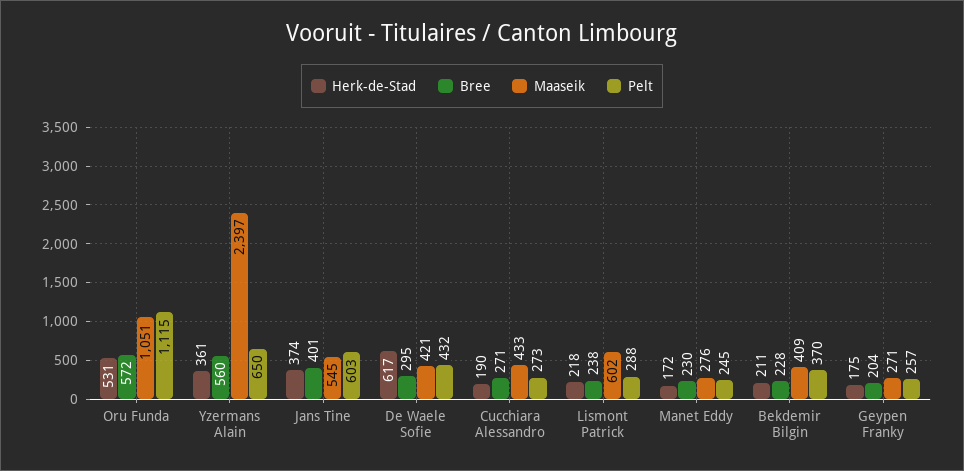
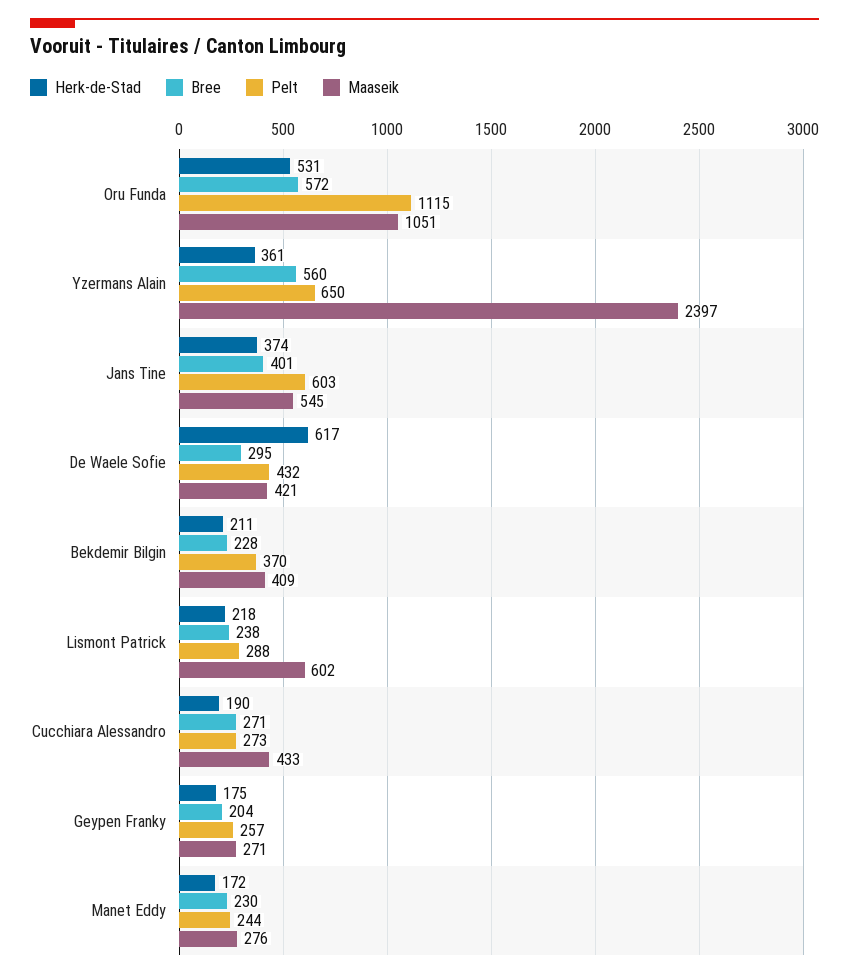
  {
    "Herk-de-Stad": {
      "Oru Funda": 531,
      "Yzermans Alain": 361,
      "Jans Tine": 374,
      "De Waele Sofie": 617,
      "Cucchiara Alessandro": 190,
      "Lismont Patrick": 218,
      "Manet Eddy": 172,
      "Bekdemir Bilgin": 211,
      "Geypen Franky": 175
    },
    "Bree": {
      "Oru Funda": 572,
      "Yzermans Alain": 560,
      "Jans Tine": 401,
      "De Waele Sofie": 295,
      "Cucchiara Alessandro": 271,
      "Lismont Patrick": 238,
      "Manet Eddy": 230,
      "Bekdemir Bilgin": 228,
      "Geypen Franky": 204
    },
    "Maaseik": {
      "Oru Funda": 1051,
      "Yzermans Alain": 2397,
      "Jans Tine": 545,
      "De Waele Sofie": 421,
      "Cucchiara Alessandro": 433,
      "Lismont Patrick": 602,
      "Manet Eddy": 276,
      "Bekdemir Bilgin": 409,
      "Geypen Franky": 271
    },
    "Pelt": {
      "Oru Funda": 1115,
      "Yzermans Alain": 650,
      "Jans Tine": 603,
      "De Waele Sofie": 432,
      "Cucchiara Alessandro": 273,
      "Lismont Patrick": 288,
-     "Manet Eddy": 245,
+     "Manet Eddy": 244,
      "Bekdemir Bilgin": 370,
      "Geypen Franky": 257
    }
  }

